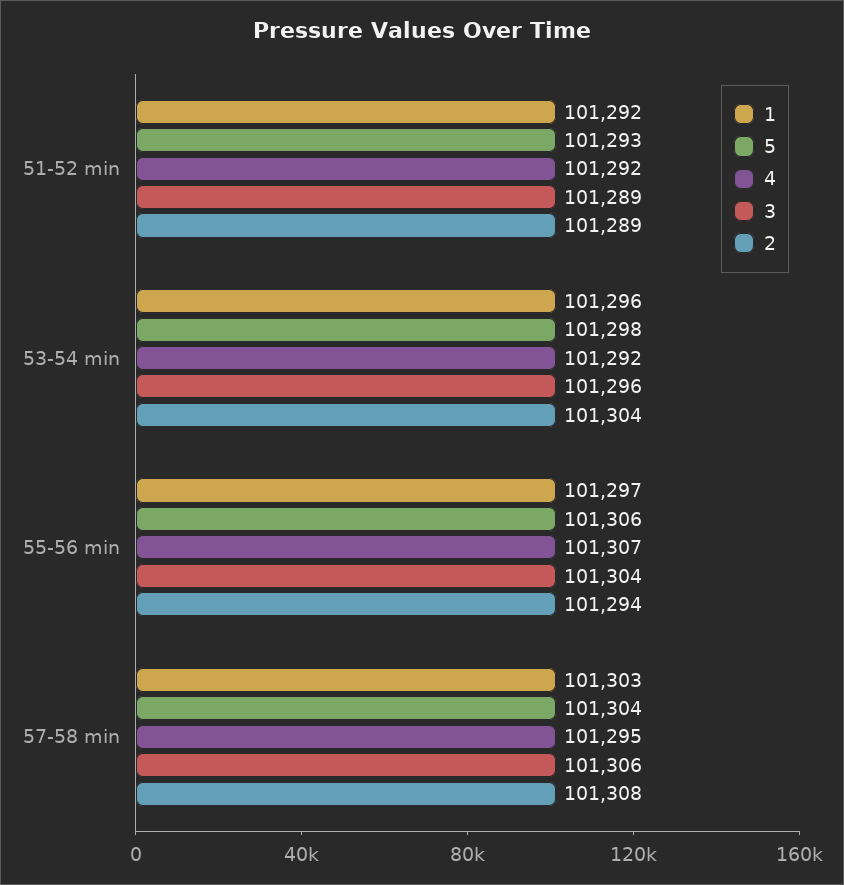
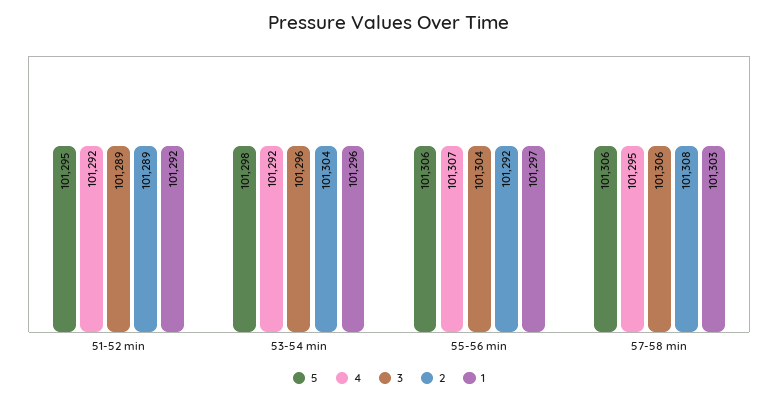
  {
    "1": {
      "51-52 min": 101292,
      "53-54 min": 101296,
      "55-56 min": 101297,
      "57-58 min": 101303
    },
    "5": {
-     "51-52 min": 101293,
+     "51-52 min": 101295,
      "53-54 min": 101298,
      "55-56 min": 101306,
-     "57-58 min": 101304
+     "57-58 min": 101306
    },
    "4": {
      "51-52 min": 101292,
      "53-54 min": 101292,
      "55-56 min": 101307,
      "57-58 min": 101295
    },
    "3": {
      "51-52 min": 101289,
      "53-54 min": 101296,
      "55-56 min": 101304,
      "57-58 min": 101306
    },
    "2": {
      "51-52 min": 101289,
      "53-54 min": 101304,
-     "55-56 min": 101294,
+     "55-56 min": 101292,
      "57-58 min": 101308
    }
  }

